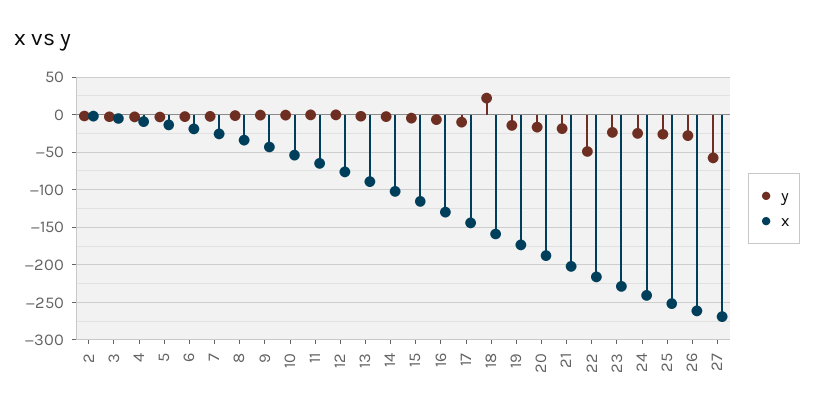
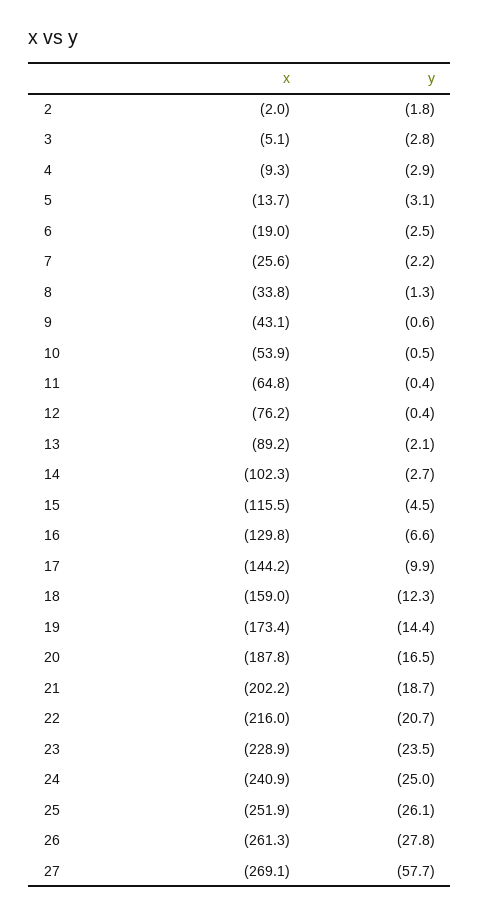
  {
    "y": {
      "2": -1.8,
      "3": -2.8,
      "4": -2.9,
      "5": -3.1,
      "6": -2.5,
      "7": -2.2,
      "8": -1.3,
      "9": -0.6,
      "10": -0.5,
      "11": -0.4,
      "12": -0.4,
      "13": -2.1,
      "14": -2.7,
      "15": -4.5,
      "16": -6.6,
      "17": -9.9,
-     "18": 20,
+     "18": -12.3,
      "19": -14.4,
      "20": -16.5,
      "21": -18.7,
-     "22": -50,
+     "22": -20.7,
      "23": -23.5,
      "24": -25,
      "25": -26.1,
      "26": -27.8,
      "27": -57.7
    },
    "x": {
      "2": -2,
      "3": -5.1,
      "4": -9.3,
      "5": -13.7,
      "6": -19,
      "7": -25.6,
      "8": -33.8,
      "9": -43.1,
      "10": -53.9,
      "11": -64.8,
      "12": -76.2,
      "13": -89.2,
      "14": -102.3,
      "15": -115.5,
      "16": -129.8,
      "17": -144.2,
      "18": -159,
      "19": -173.4,
      "20": -187.8,
      "21": -202.2,
      "22": -216,
      "23": -228.9,
      "24": -240.9,
      "25": -251.9,
      "26": -261.3,
      "27": -269.1
    }
  }

